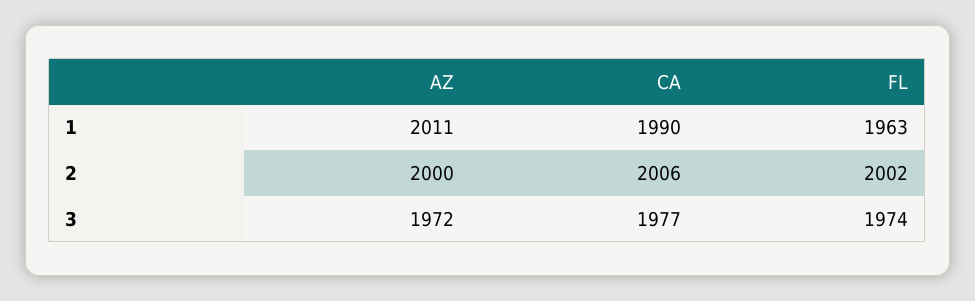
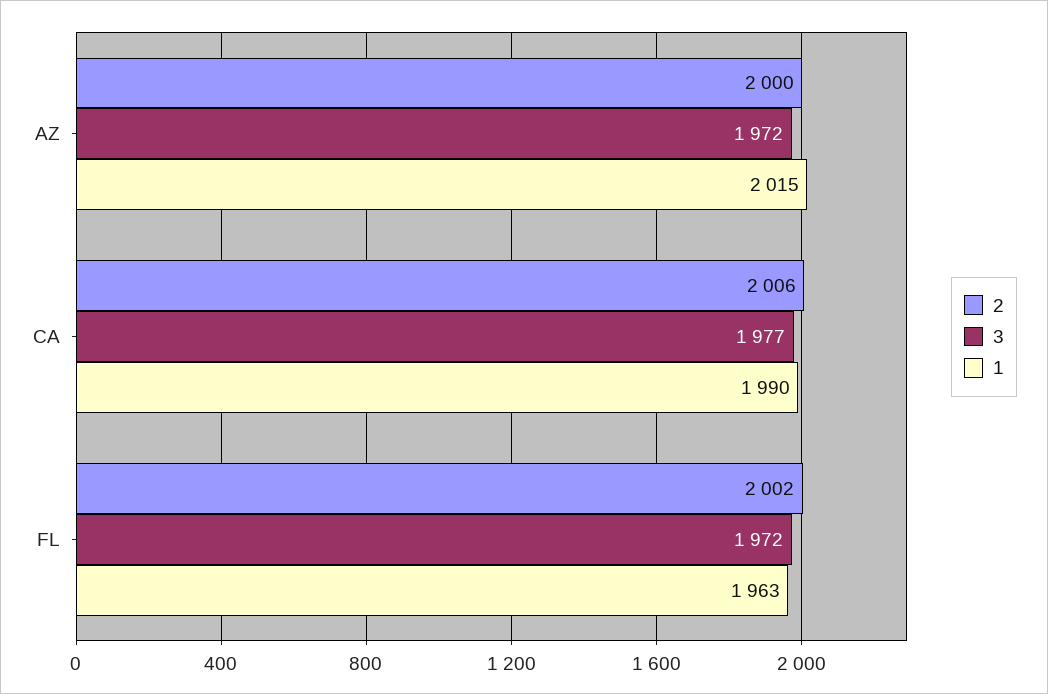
  {
    "1": {
-     "AZ": 2011,
+     "AZ": 2015,
      "CA": 1990,
      "FL": 1963
    },
    "2": {
      "AZ": 2000,
      "CA": 2006,
      "FL": 2002
    },
    "3": {
      "AZ": 1972,
      "CA": 1977,
-     "FL": 1974
+     "FL": 1972
    }
  }

